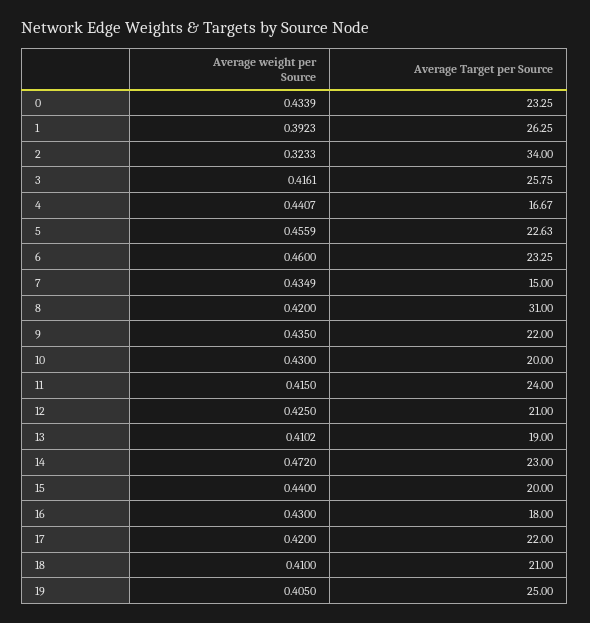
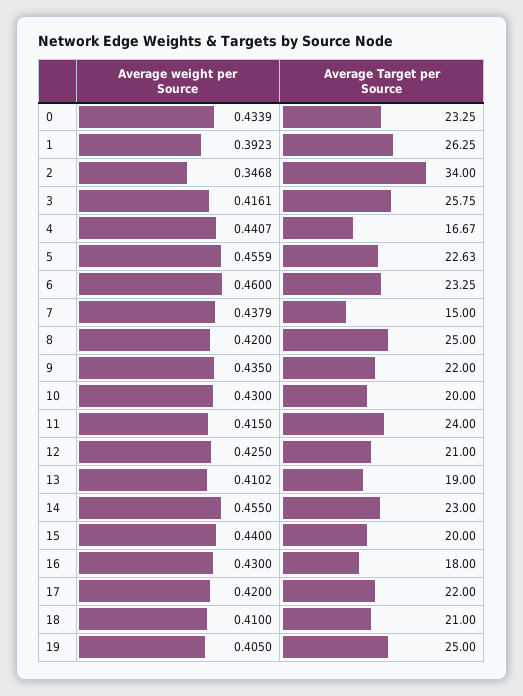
  {
    "Average weight per Source": {
      "0": 0.4339,
      "1": 0.3923,
-     "2": 0.3233,
+     "2": 0.3468,
      "3": 0.4161,
      "4": 0.4407,
      "5": 0.4559,
      "6": 0.46,
-     "7": 0.4349,
+     "7": 0.4379,
      "8": 0.42,
      "9": 0.435,
      "10": 0.43,
      "11": 0.415,
      "12": 0.425,
      "13": 0.4102,
-     "14": 0.472,
+     "14": 0.455,
      "15": 0.44,
      "16": 0.43,
      "17": 0.42,
      "18": 0.41,
      "19": 0.405
    },
    "Average Target per Source": {
      "0": 23.25,
      "1": 26.25,
      "2": 34,
      "3": 25.75,
      "4": 16.67,
      "5": 22.63,
      "6": 23.25,
      "7": 15,
-     "8": 31,
+     "8": 25,
      "9": 22,
      "10": 20,
      "11": 24,
      "12": 21,
      "13": 19,
      "14": 23,
      "15": 20,
      "16": 18,
      "17": 22,
      "18": 21,
      "19": 25
    }
  }

